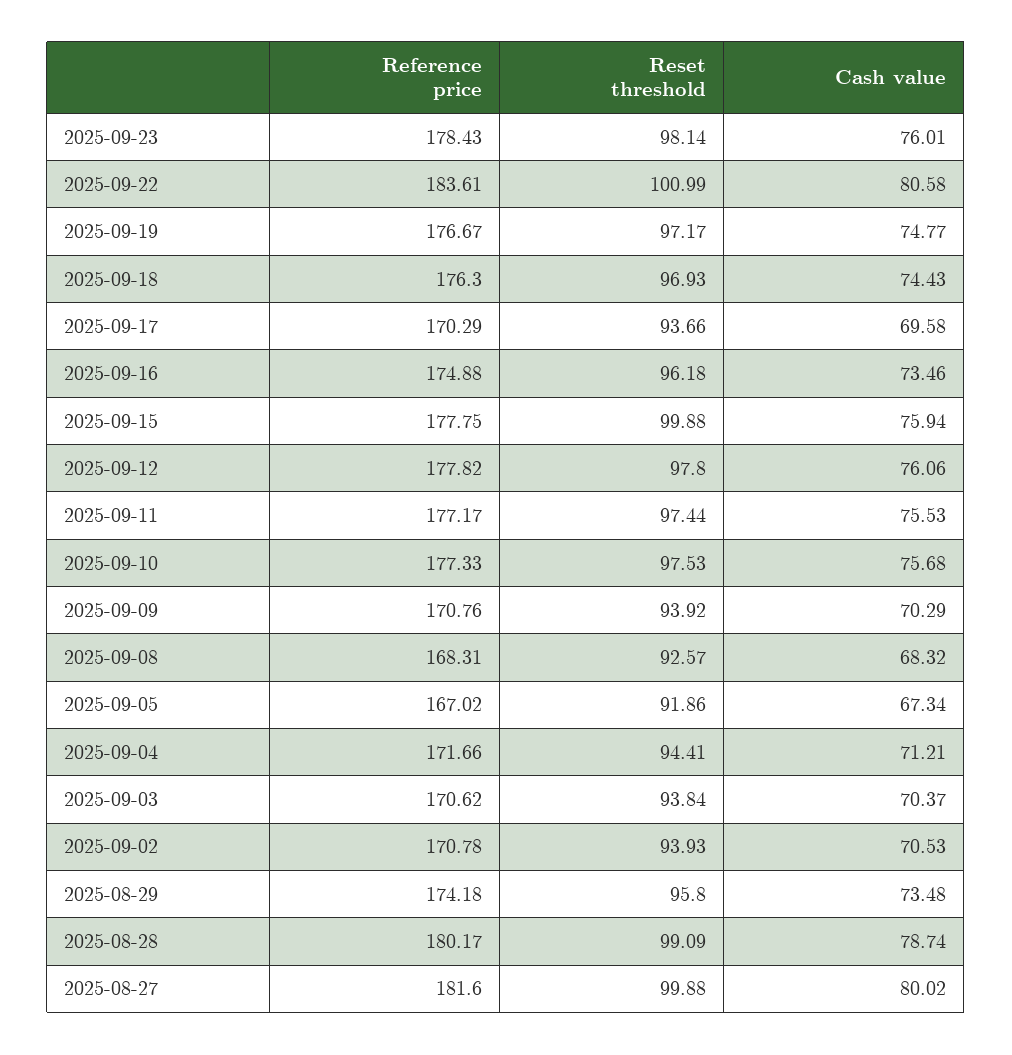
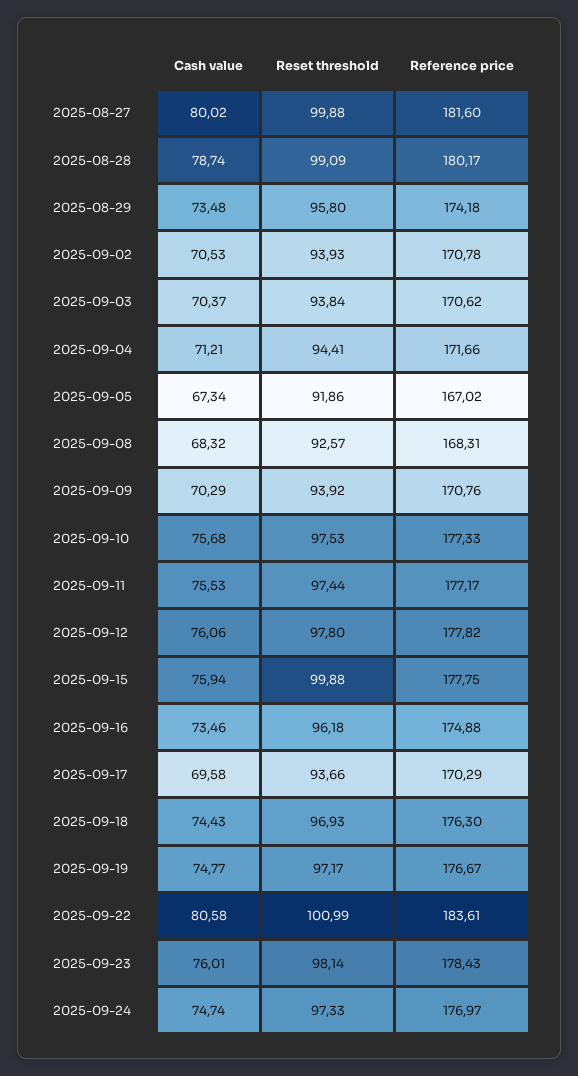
  {
    "Reference price": {
      "2025-09-23": 178.43,
      "2025-09-22": 183.61,
      "2025-09-19": 176.67,
      "2025-09-18": 176.3,
      "2025-09-17": 170.29,
      "2025-09-16": 174.88,
      "2025-09-15": 177.75,
      "2025-09-12": 177.82,
      "2025-09-11": 177.17,
      "2025-09-10": 177.33,
      "2025-09-09": 170.76,
      "2025-09-08": 168.31,
      "2025-09-05": 167.02,
      "2025-09-04": 171.66,
      "2025-09-03": 170.62,
      "2025-09-02": 170.78,
      "2025-08-29": 174.18,
      "2025-08-28": 180.17,
-     "2025-08-27": 181.6
+     "2025-08-27": 181.6,
+     "2025-09-24": 176.97
    },
    "Reset threshold": {
      "2025-09-23": 98.14,
      "2025-09-22": 100.99,
      "2025-09-19": 97.17,
      "2025-09-18": 96.93,
      "2025-09-17": 93.66,
      "2025-09-16": 96.18,
      "2025-09-15": 99.88,
      "2025-09-12": 97.8,
      "2025-09-11": 97.44,
      "2025-09-10": 97.53,
      "2025-09-09": 93.92,
      "2025-09-08": 92.57,
      "2025-09-05": 91.86,
      "2025-09-04": 94.41,
      "2025-09-03": 93.84,
      "2025-09-02": 93.93,
      "2025-08-29": 95.8,
      "2025-08-28": 99.09,
-     "2025-08-27": 99.88
+     "2025-08-27": 99.88,
+     "2025-09-24": 97.33
    },
    "Cash value": {
      "2025-09-23": 76.01,
      "2025-09-22": 80.58,
      "2025-09-19": 74.77,
      "2025-09-18": 74.43,
      "2025-09-17": 69.58,
      "2025-09-16": 73.46,
      "2025-09-15": 75.94,
      "2025-09-12": 76.06,
      "2025-09-11": 75.53,
      "2025-09-10": 75.68,
      "2025-09-09": 70.29,
      "2025-09-08": 68.32,
      "2025-09-05": 67.34,
      "2025-09-04": 71.21,
      "2025-09-03": 70.37,
      "2025-09-02": 70.53,
      "2025-08-29": 73.48,
      "2025-08-28": 78.74,
-     "2025-08-27": 80.02
+     "2025-08-27": 80.02,
+     "2025-09-24": 74.74
    }
  }

